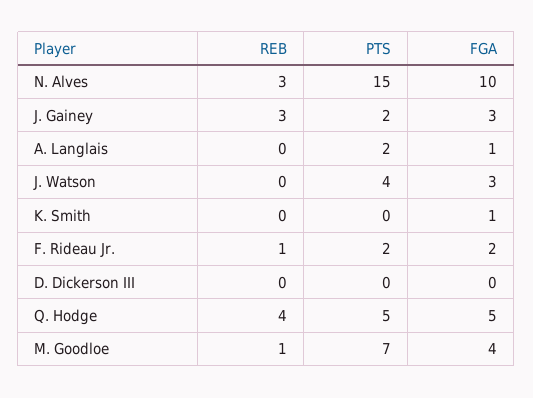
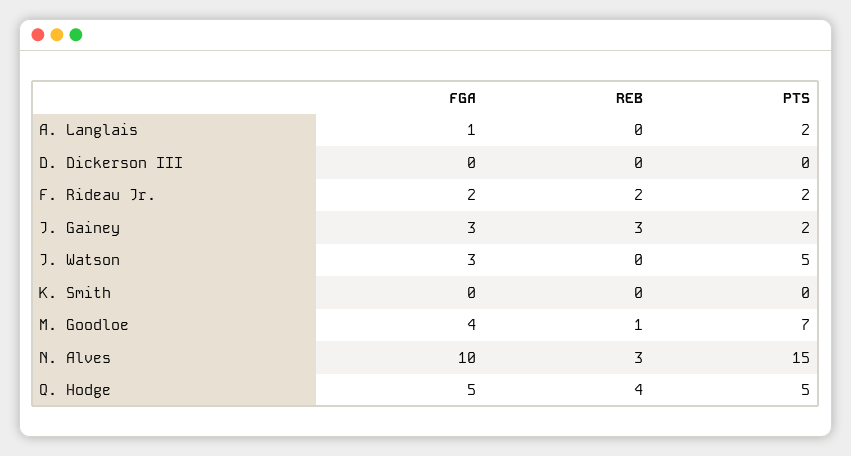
  {
    "REB": {
      "N. Alves": 3,
      "J. Gainey": 3,
      "A. Langlais": 0,
      "J. Watson": 0,
      "K. Smith": 0,
-     "F. Rideau Jr.": 1,
+     "F. Rideau Jr.": 2,
      "D. Dickerson III": 0,
      "Q. Hodge": 4,
      "M. Goodloe": 1
    },
    "PTS": {
      "N. Alves": 15,
      "J. Gainey": 2,
      "A. Langlais": 2,
-     "J. Watson": 4,
+     "J. Watson": 5,
      "K. Smith": 0,
      "F. Rideau Jr.": 2,
      "D. Dickerson III": 0,
      "Q. Hodge": 5,
      "M. Goodloe": 7
    },
    "FGA": {
      "N. Alves": 10,
      "J. Gainey": 3,
      "A. Langlais": 1,
      "J. Watson": 3,
-     "K. Smith": 1,
+     "K. Smith": 0,
      "F. Rideau Jr.": 2,
      "D. Dickerson III": 0,
      "Q. Hodge": 5,
      "M. Goodloe": 4
    }
  }

